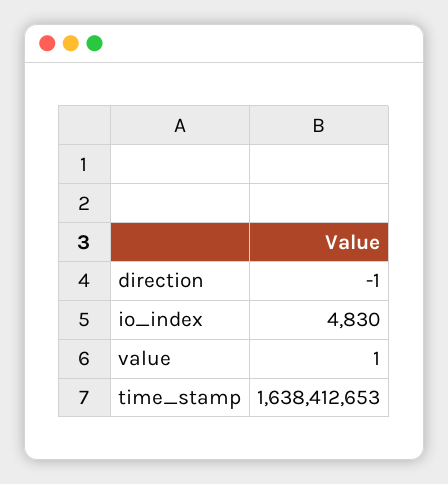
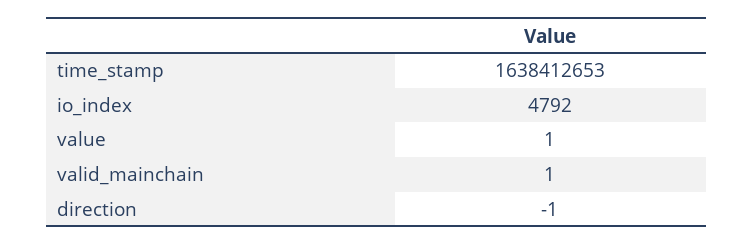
  {
    "direction": -1,
-   "io_index": 4830,
+   "io_index": 4792,
    "value": 1,
-   "time_stamp": 1638412653
+   "time_stamp": 1638412653,
+   "valid_mainchain": 1
  }

